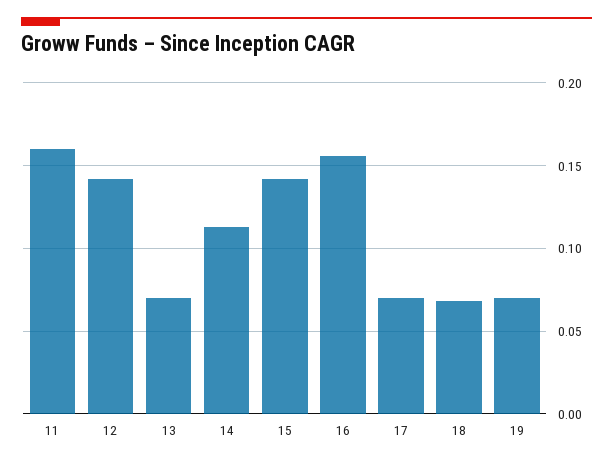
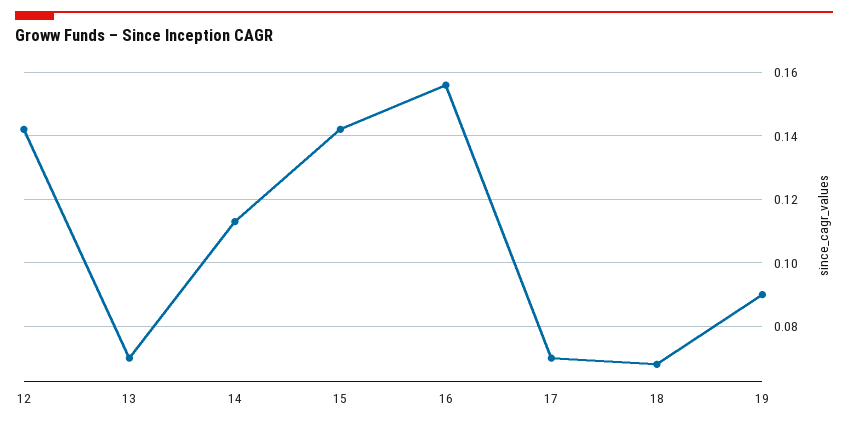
  {
-   "11": 0.16,
    "12": 0.14,
    "13": 0.07,
    "14": 0.115,
    "15": 0.14,
    "16": 0.155,
    "17": 0.07,
    "18": 0.07,
-   "19": 0.07
+   "19": 0.09
  }

